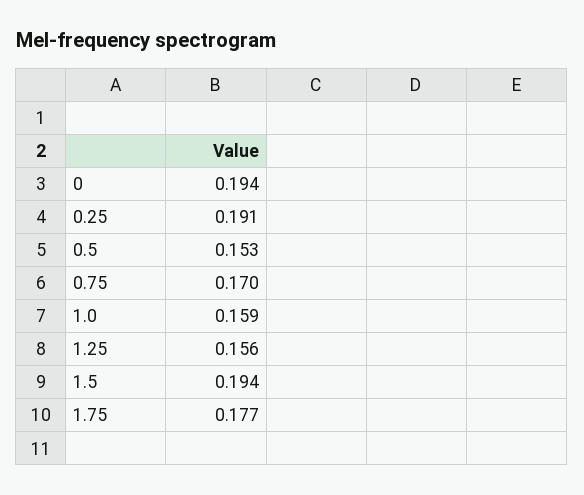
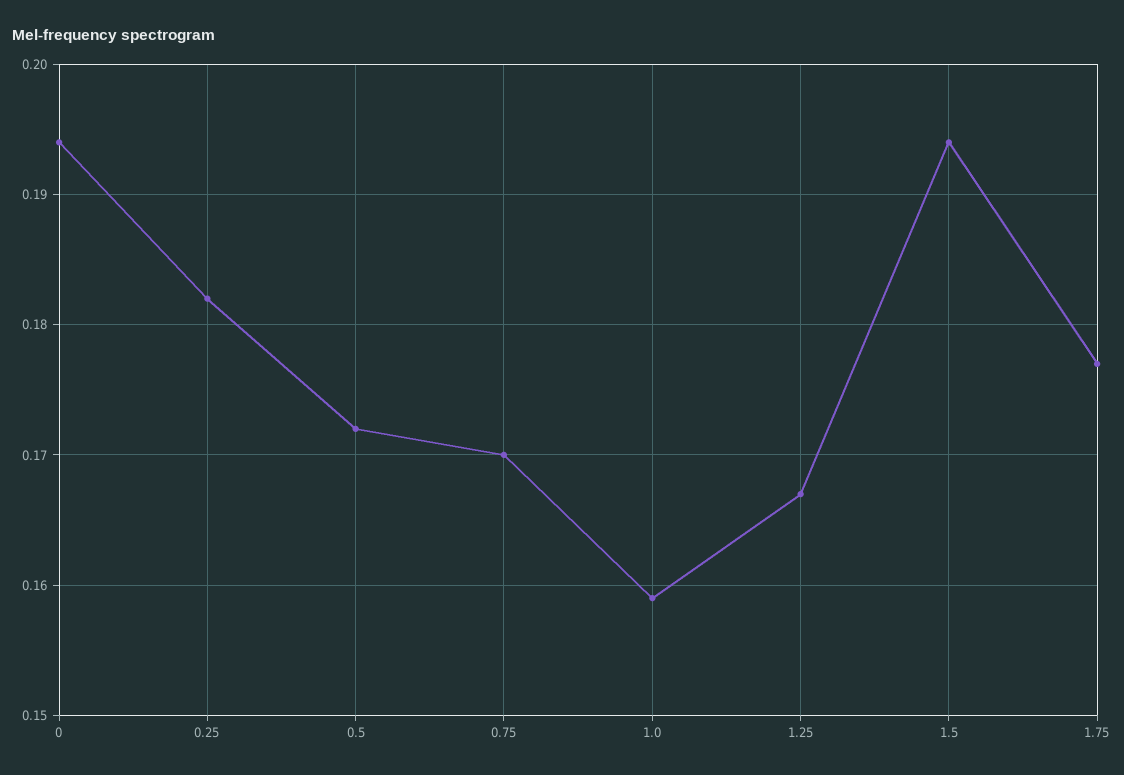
  {
    "0": 0.194,
-   "0.25": 0.191,
+   "0.25": 0.182,
-   "0.5": 0.153,
+   "0.5": 0.172,
    "0.75": 0.17,
    "1.0": 0.159,
-   "1.25": 0.156,
+   "1.25": 0.167,
    "1.5": 0.194,
    "1.75": 0.177
  }

